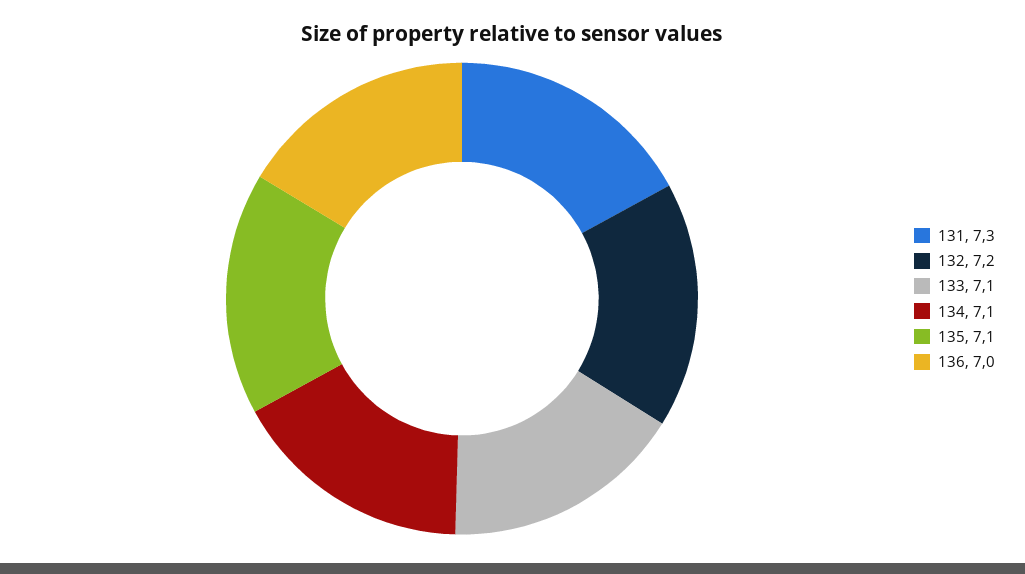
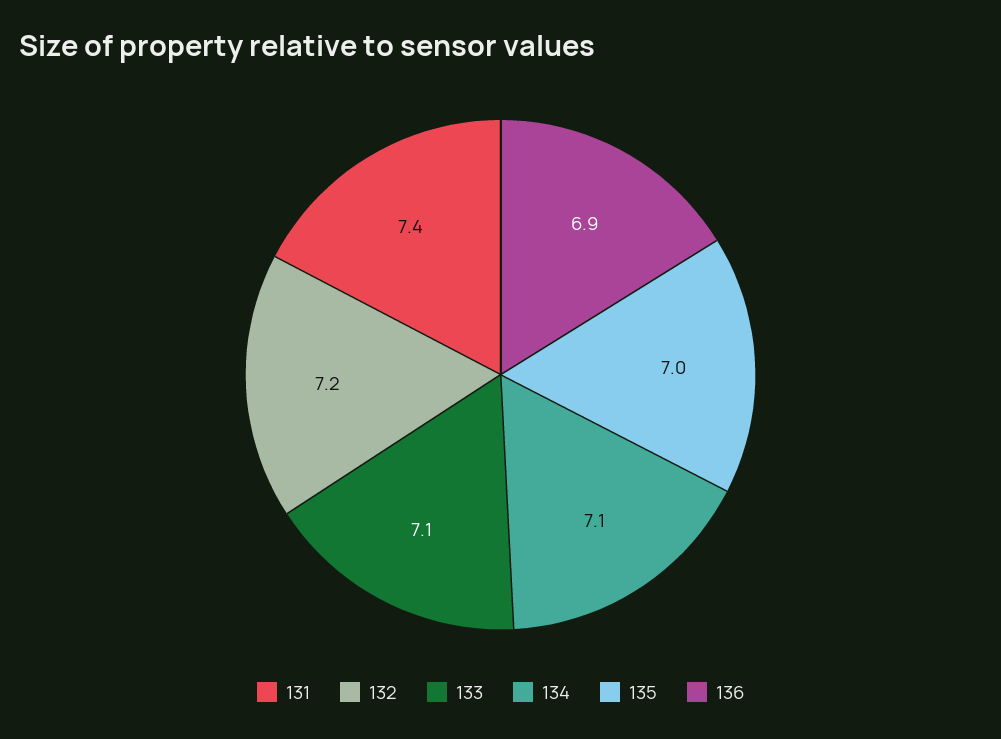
  {
-   "131": 7.3,
+   "131": 7.4,
    "132": 7.2,
    "133": 7.1,
    "134": 7.1,
-   "135": 7.1,
+   "135": 7,
-   "136": 7
+   "136": 6.9
  }

